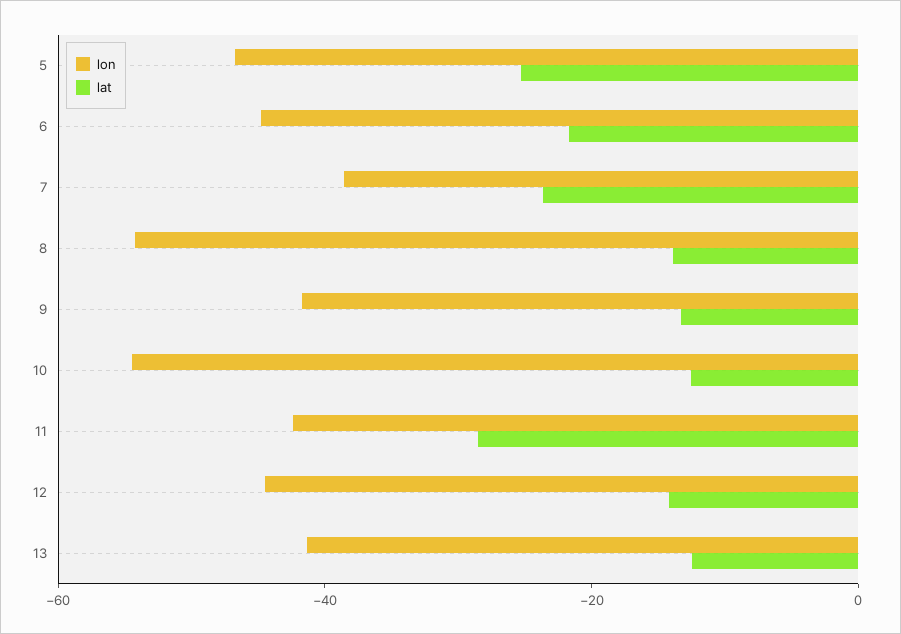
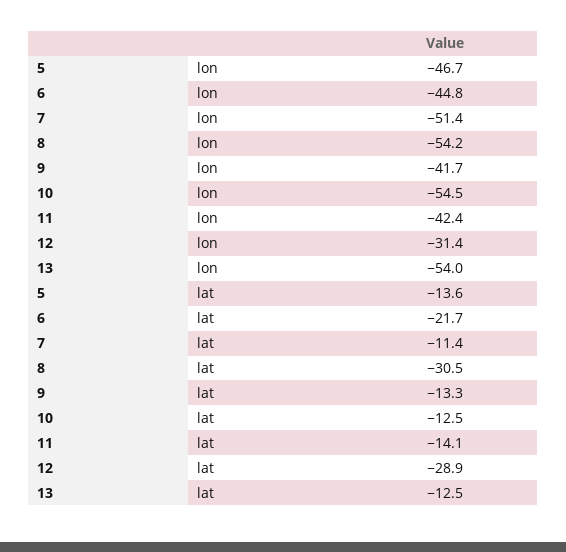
  {
    "lon": {
      "5": -46.7,
      "6": -44.8,
-     "7": -40,
+     "7": -51.4,
      "8": -54.2,
      "9": -41.7,
      "10": -54.5,
      "11": -42.4,
-     "12": -45,
+     "12": -31.4,
-     "13": -40
+     "13": -54
    },
    "lat": {
-     "5": -25,
+     "5": -13.6,
      "6": -21.7,
-     "7": -25,
+     "7": -11.4,
-     "8": -15,
+     "8": -30.5,
      "9": -13.3,
      "10": -12.5,
-     "11": -30,
+     "11": -14.1,
-     "12": -15,
+     "12": -28.9,
      "13": -12.5
    }
  }

